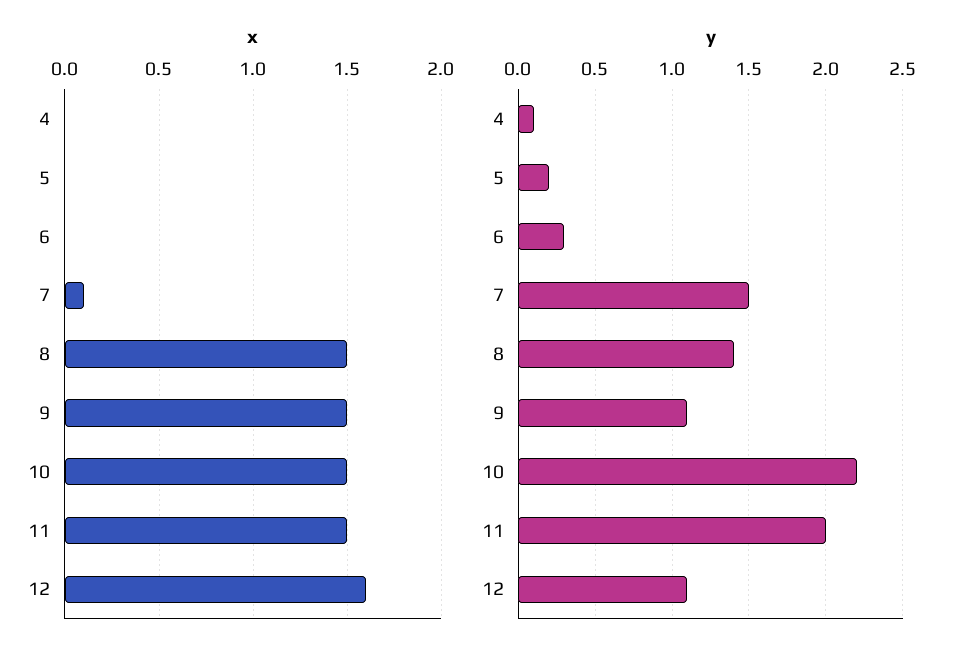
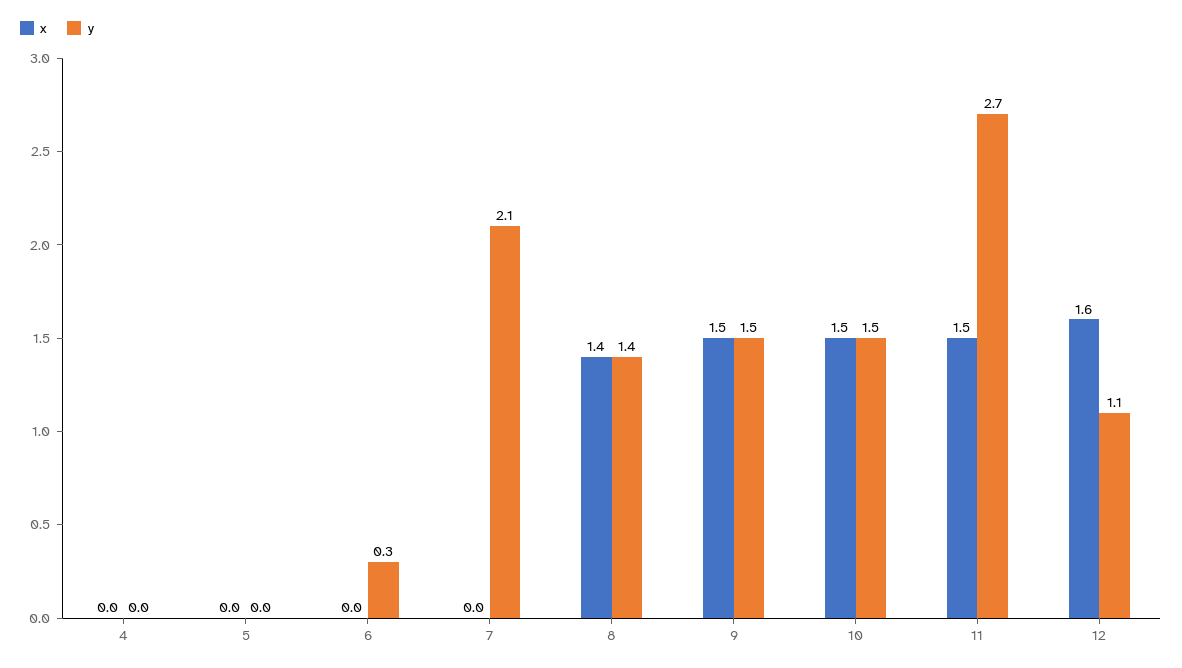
  {
    "x": {
      "4": 0,
      "5": 0,
      "6": 0,
-     "7": 0.1,
+     "7": 0,
-     "8": 1.5,
+     "8": 1.4,
      "9": 1.5,
      "10": 1.5,
      "11": 1.5,
      "12": 1.6
    },
    "y": {
-     "4": 0.1,
+     "4": 0,
-     "5": 0.2,
+     "5": 0,
      "6": 0.3,
-     "7": 1.5,
+     "7": 2.1,
      "8": 1.4,
-     "9": 1.1,
+     "9": 1.5,
-     "10": 2.2,
+     "10": 1.5,
-     "11": 2,
+     "11": 2.7,
      "12": 1.1
    }
  }

